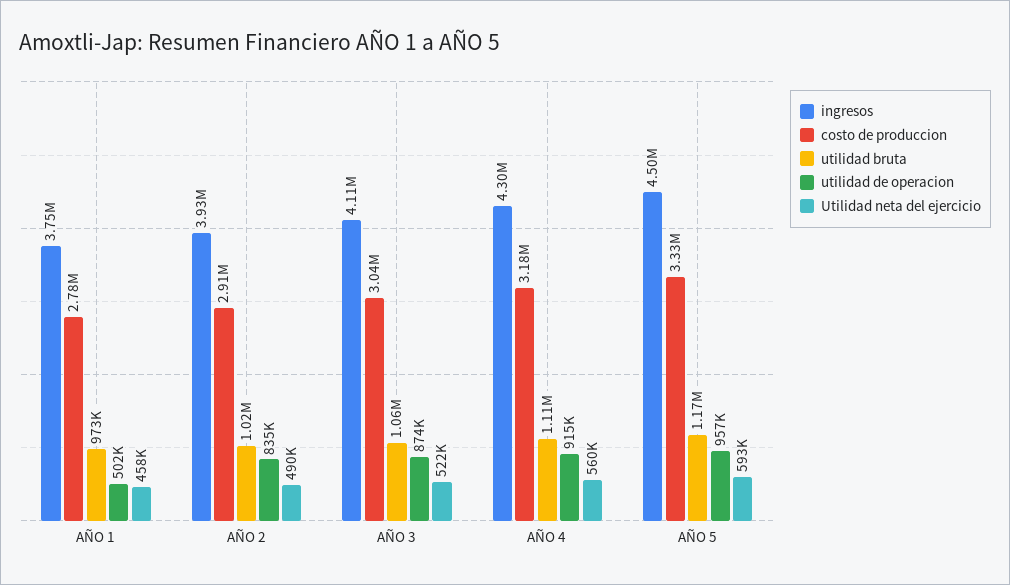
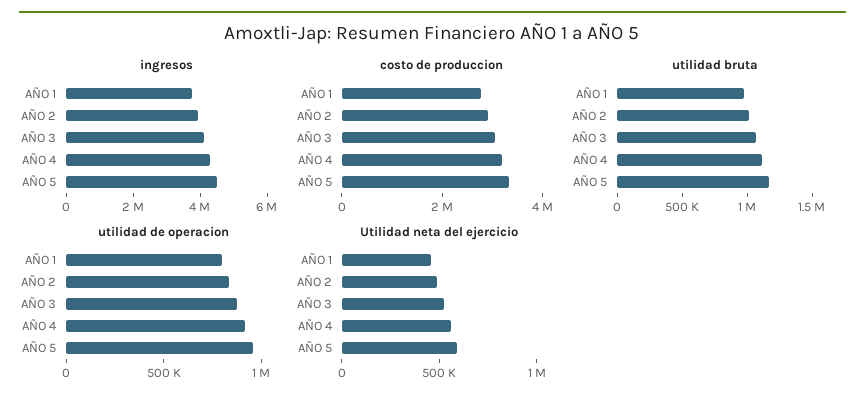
  {
    "ingresos": {
      "AÑO 1": 3750000,
      "AÑO 2": 3930000,
      "AÑO 3": 4110000,
      "AÑO 4": 4300000,
      "AÑO 5": 4500000
    },
    "costo de produccion": {
      "AÑO 1": 2780000,
      "AÑO 2": 2910000,
      "AÑO 3": 3040000,
      "AÑO 4": 3180000,
      "AÑO 5": 3330000
    },
    "utilidad bruta": {
      "AÑO 1": 973000,
      "AÑO 2": 1020000,
      "AÑO 3": 1060000,
      "AÑO 4": 1110000,
      "AÑO 5": 1170000
    },
    "utilidad de operacion": {
-     "AÑO 1": 502000,
+     "AÑO 1": 800000,
      "AÑO 2": 835000,
      "AÑO 3": 874000,
      "AÑO 4": 915000,
      "AÑO 5": 957000
    },
    "Utilidad neta del ejercicio": {
      "AÑO 1": 458000,
      "AÑO 2": 490000,
      "AÑO 3": 522000,
      "AÑO 4": 560000,
      "AÑO 5": 593000
    }
  }

